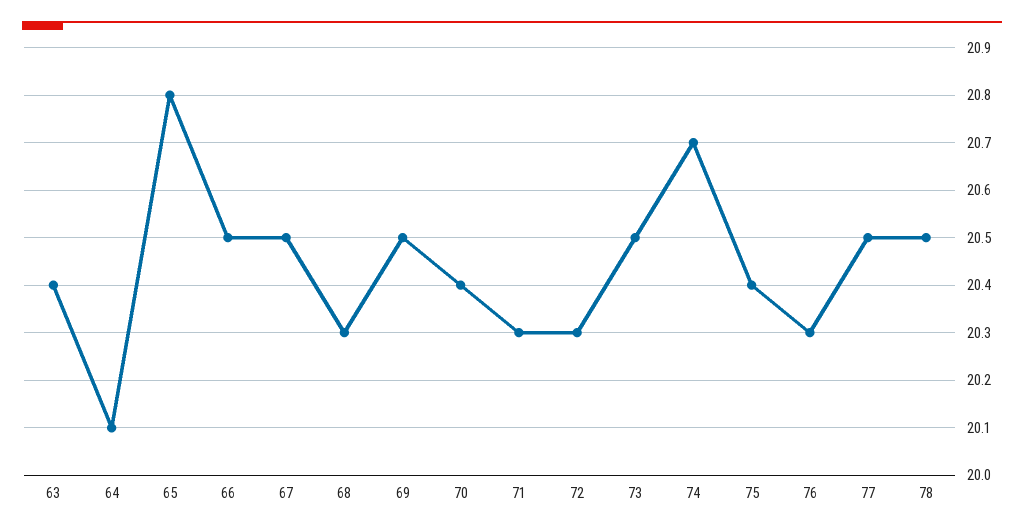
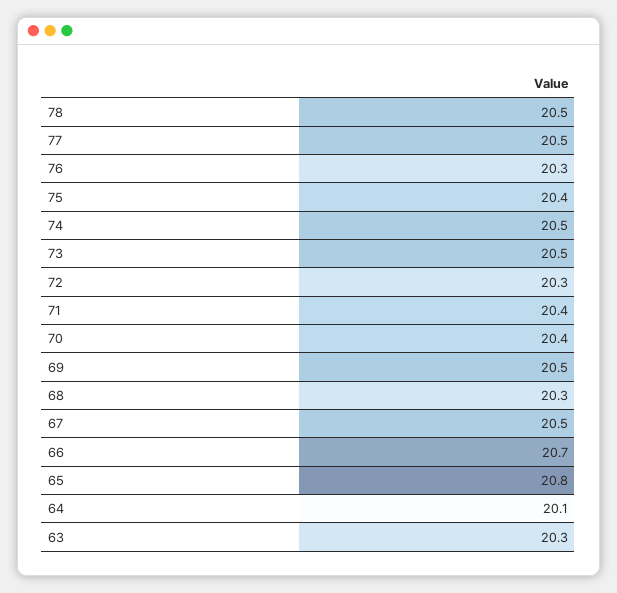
  {
-   "63": 20.4,
+   "63": 20.3,
    "64": 20.1,
    "65": 20.8,
-   "66": 20.5,
+   "66": 20.7,
    "67": 20.5,
    "68": 20.3,
    "69": 20.5,
    "70": 20.4,
-   "71": 20.3,
+   "71": 20.4,
    "72": 20.3,
    "73": 20.5,
-   "74": 20.7,
+   "74": 20.5,
    "75": 20.4,
    "76": 20.3,
    "77": 20.5,
    "78": 20.5
  }

